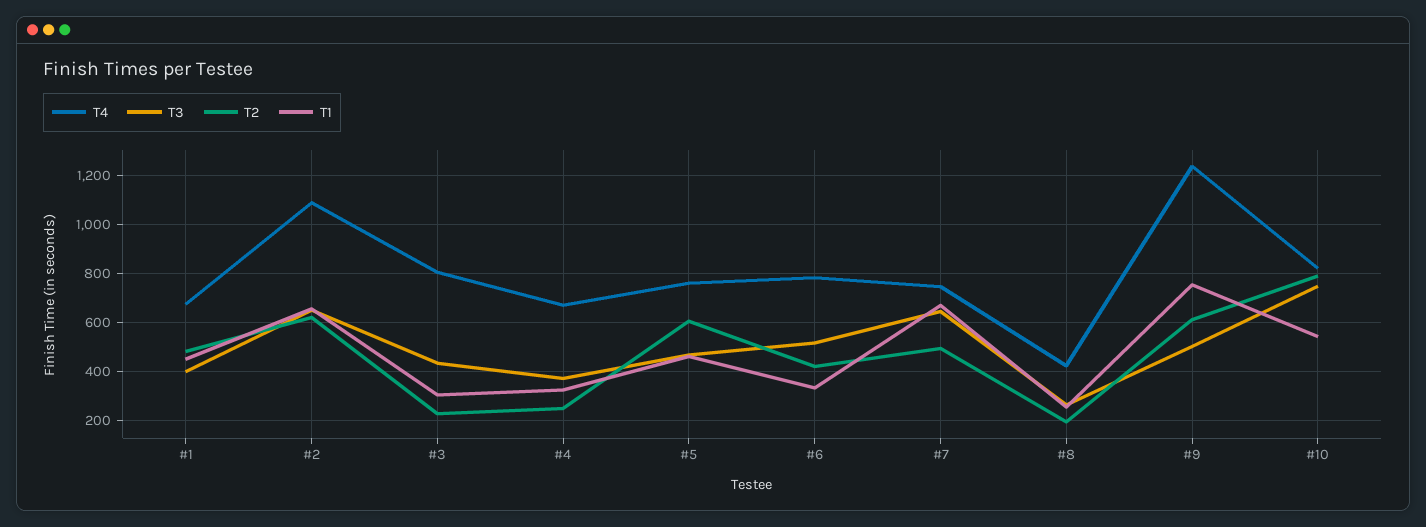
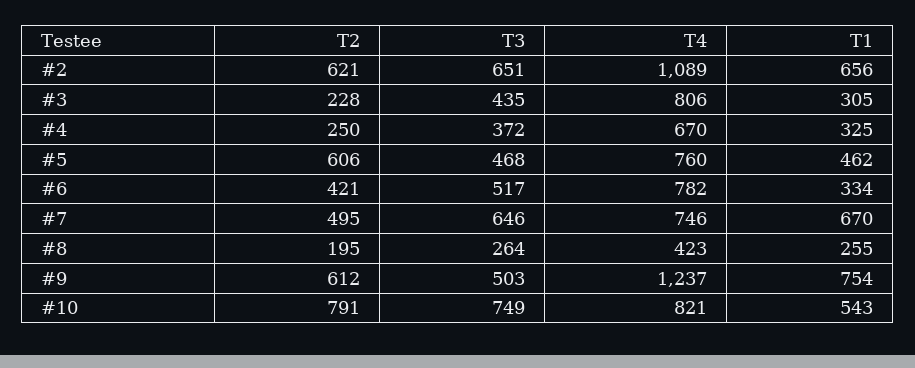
  {
    "T4": {
-     "#1": 675,
      "#2": 1089,
      "#3": 806,
      "#4": 670,
      "#5": 760,
      "#6": 782,
      "#7": 746,
      "#8": 423,
      "#9": 1237,
      "#10": 821
    },
    "T3": {
-     "#1": 400,
      "#2": 651,
      "#3": 435,
      "#4": 372,
      "#5": 468,
      "#6": 517,
      "#7": 646,
      "#8": 264,
      "#9": 503,
      "#10": 749
    },
    "T2": {
-     "#1": 475,
      "#2": 621,
      "#3": 228,
      "#4": 250,
      "#5": 606,
      "#6": 421,
      "#7": 495,
      "#8": 195,
      "#9": 612,
      "#10": 791
    },
    "T1": {
-     "#1": 450,
      "#2": 656,
      "#3": 305,
      "#4": 325,
      "#5": 462,
      "#6": 334,
      "#7": 670,
      "#8": 255,
      "#9": 754,
      "#10": 543
    }
  }

